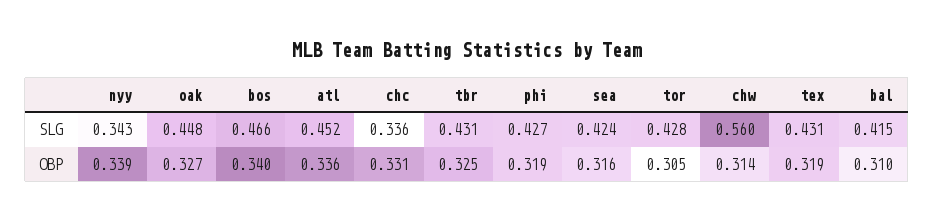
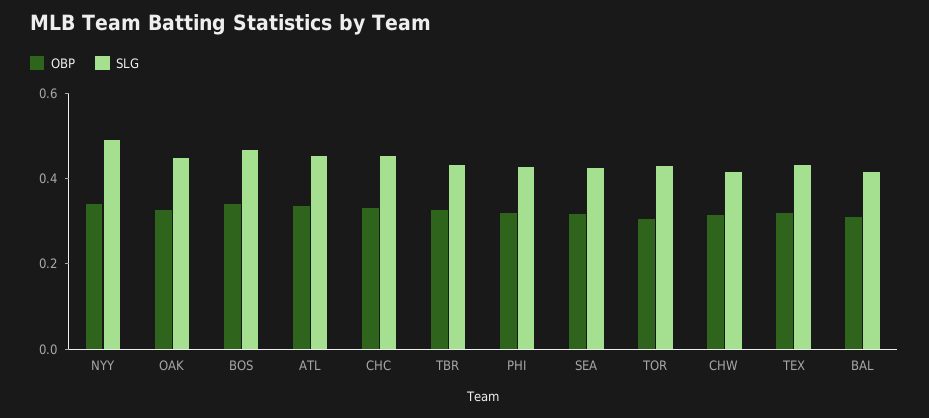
  {
    "SLG": {
-     "nyy": 0.343,
+     "nyy": 0.5,
      "oak": 0.448,
      "bos": 0.466,
      "atl": 0.452,
-     "chc": 0.336,
+     "chc": 0.45,
      "tbr": 0.431,
      "phi": 0.427,
      "sea": 0.424,
      "tor": 0.428,
-     "chw": 0.56,
+     "chw": 0.4,
      "tex": 0.431,
      "bal": 0.415
    },
    "OBP": {
      "nyy": 0.339,
      "oak": 0.327,
      "bos": 0.34,
      "atl": 0.336,
      "chc": 0.331,
      "tbr": 0.325,
      "phi": 0.319,
      "sea": 0.316,
      "tor": 0.305,
      "chw": 0.314,
      "tex": 0.319,
      "bal": 0.31
    }
  }

